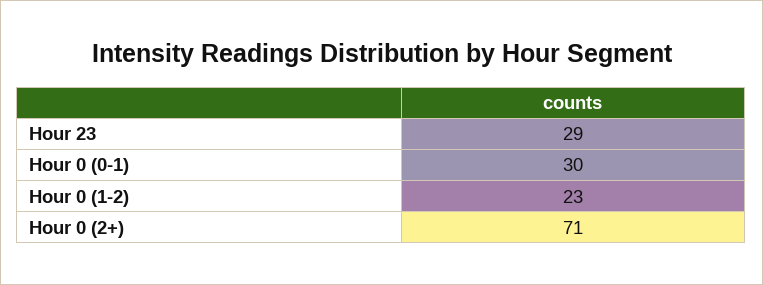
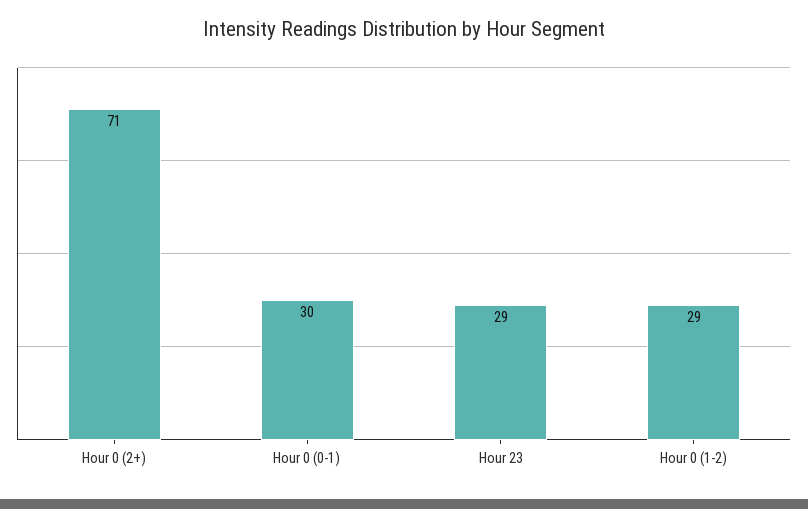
  {
    "Hour 23": 29,
    "Hour 0 (0-1)": 30,
-   "Hour 0 (1-2)": 23,
+   "Hour 0 (1-2)": 29,
    "Hour 0 (2+)": 71
  }

